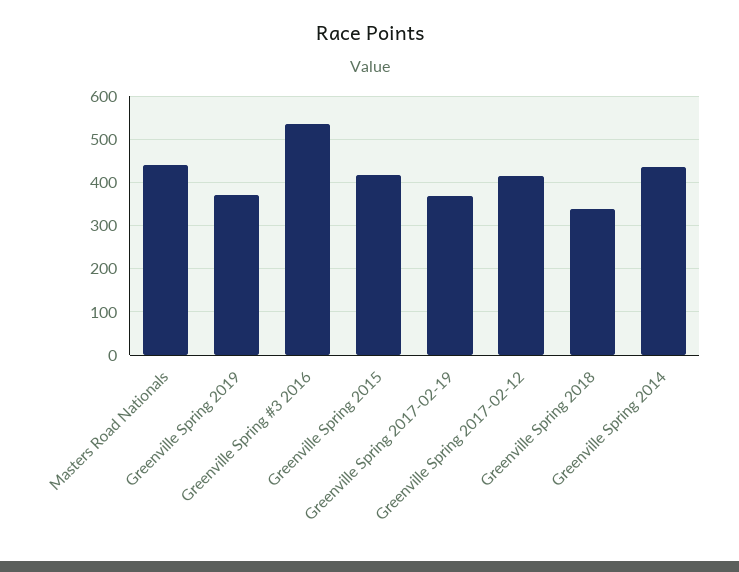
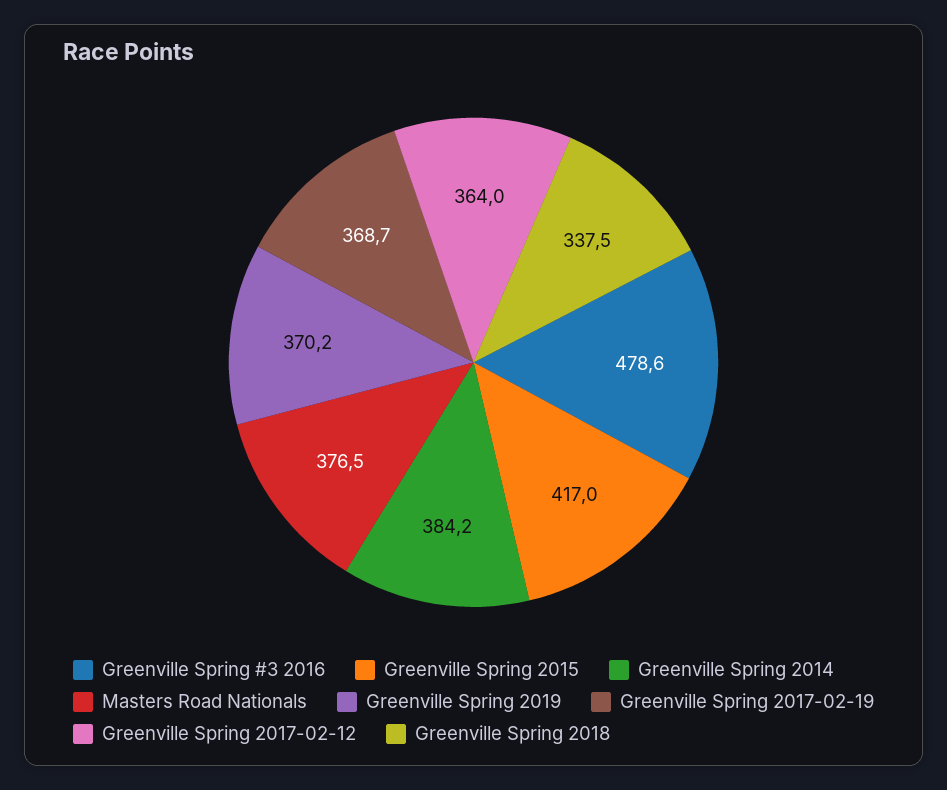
  {
-   "Masters Road Nationals": 440,
+   "Masters Road Nationals": 376.5,
    "Greenville Spring 2019": 370.2,
-   "Greenville Spring #3 2016": 540,
+   "Greenville Spring #3 2016": 478.6,
    "Greenville Spring 2015": 417,
    "Greenville Spring 2017-02-19": 368.7,
-   "Greenville Spring 2017-02-12": 420,
+   "Greenville Spring 2017-02-12": 364,
    "Greenville Spring 2018": 337.5,
-   "Greenville Spring 2014": 440
+   "Greenville Spring 2014": 384.2
  }

